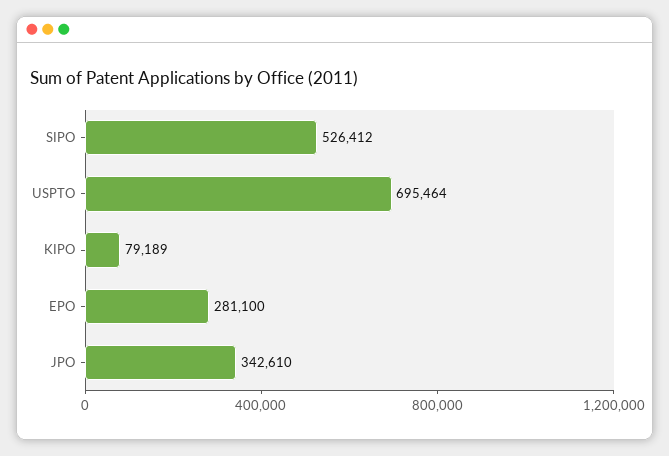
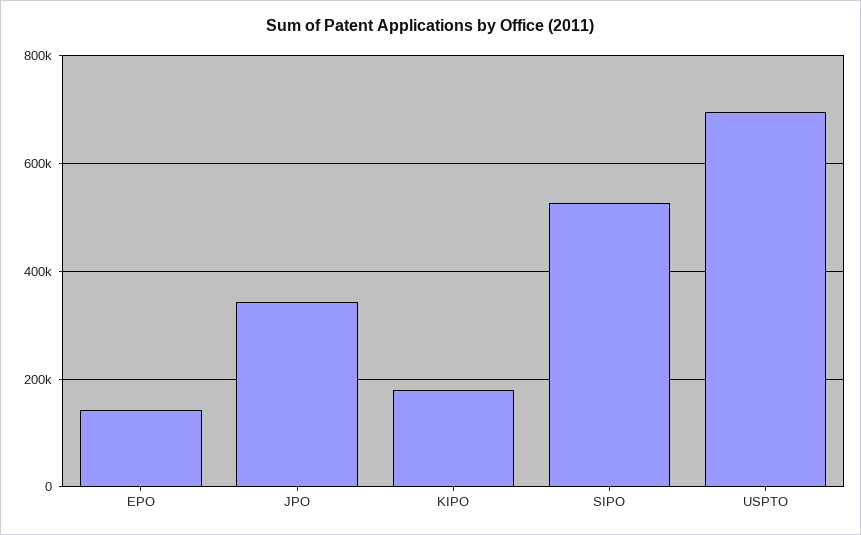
  {
    "SIPO": 526412,
    "USPTO": 695464,
-   "KIPO": 79189,
+   "KIPO": 180000,
-   "EPO": 281100,
+   "EPO": 140000,
    "JPO": 342610
  }

